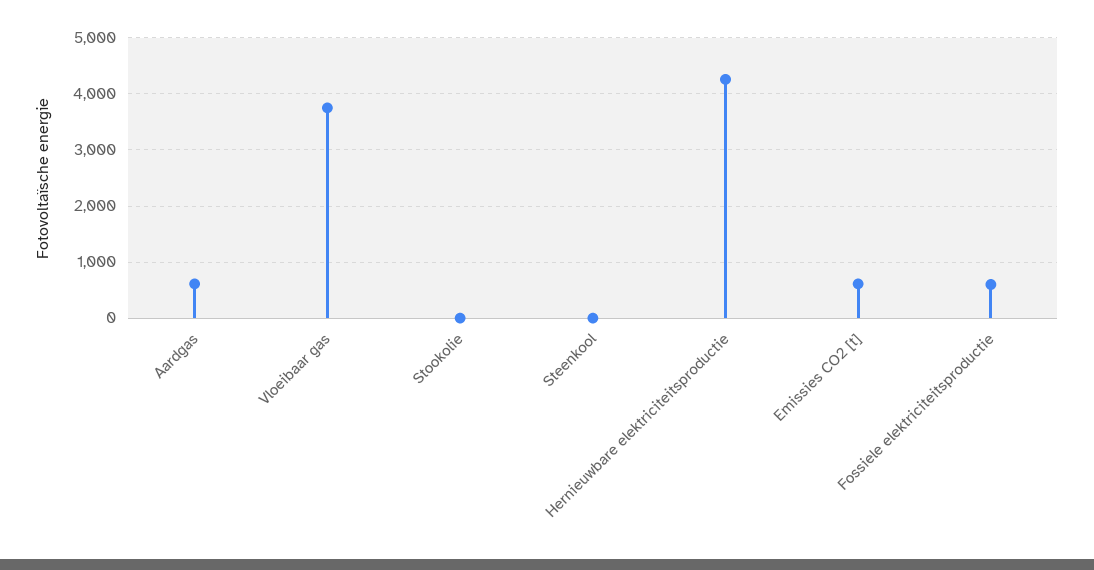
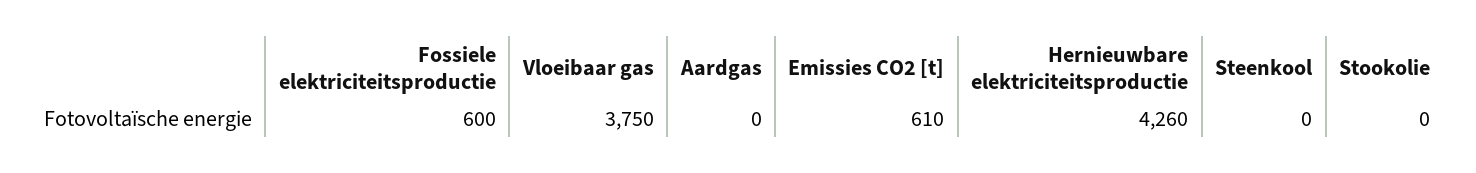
  {
-   "Aardgas": 600,
+   "Aardgas": 0,
    "Vloeibaar gas": 3750,
    "Stookolie": 0,
    "Steenkool": 0,
    "Hernieuwbare elektriciteitsproductie": 4260,
    "Emissies CO2 [t]": 610,
    "Fossiele elektriciteitsproductie": 600
  }

